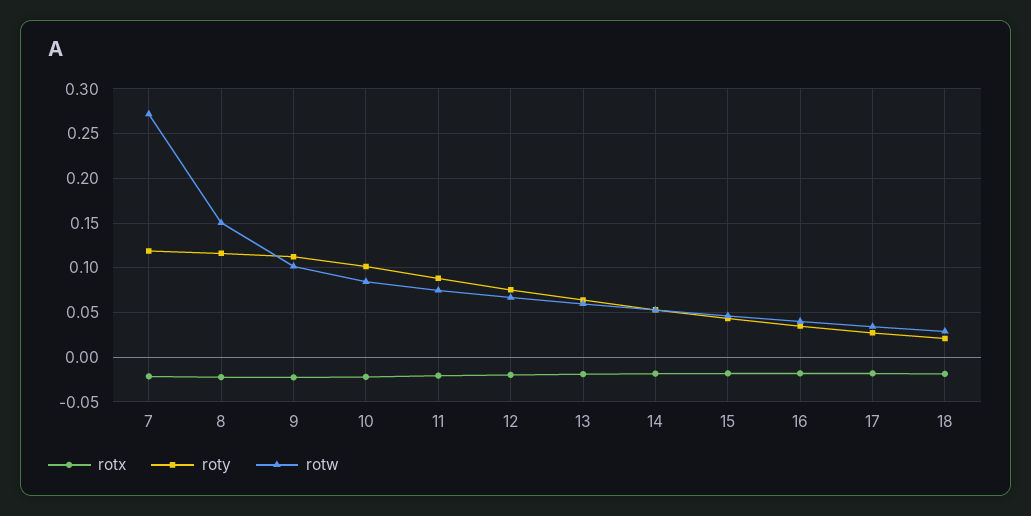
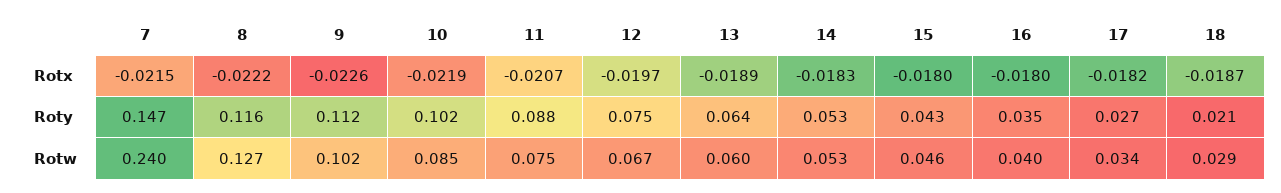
  {
    "rotx": {
      "7": -0.0215,
      "8": -0.0222,
      "9": -0.0226,
      "10": -0.0219,
      "11": -0.0207,
      "12": -0.0197,
      "13": -0.0189,
      "14": -0.0183,
      "15": -0.018,
      "16": -0.018,
      "17": -0.0182,
      "18": -0.0187
    },
    "roty": {
-     "7": 0.12,
+     "7": 0.147,
      "8": 0.116,
      "9": 0.112,
      "10": 0.102,
      "11": 0.088,
      "12": 0.075,
      "13": 0.064,
      "14": 0.053,
      "15": 0.043,
      "16": 0.035,
      "17": 0.027,
      "18": 0.021
    },
    "rotw": {
-     "7": 0.27,
+     "7": 0.24,
-     "8": 0.15,
+     "8": 0.127,
      "9": 0.102,
      "10": 0.085,
      "11": 0.075,
      "12": 0.067,
      "13": 0.06,
      "14": 0.053,
      "15": 0.046,
      "16": 0.04,
      "17": 0.034,
      "18": 0.029
    }
  }

